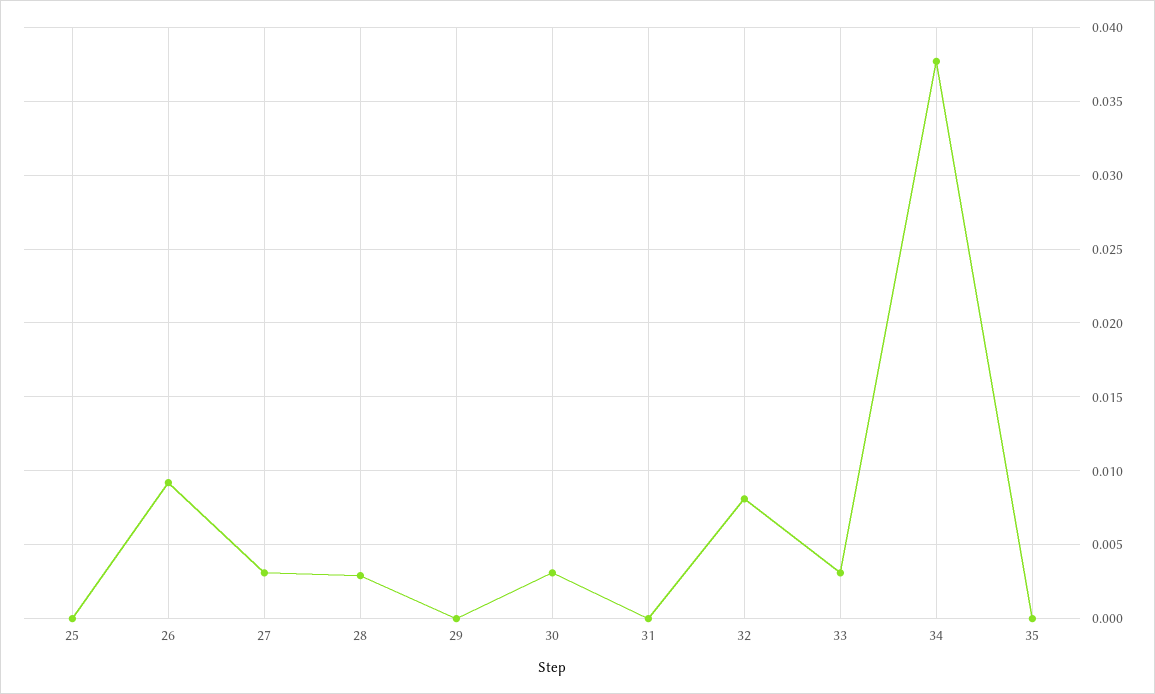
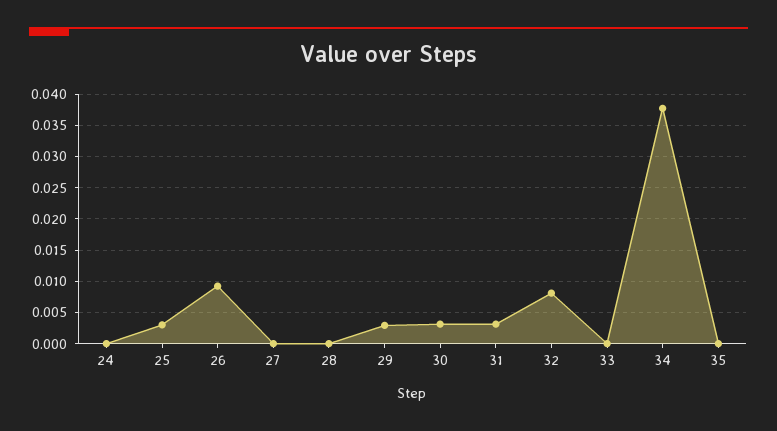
  {
-   "25": 0,
+   "25": 0.003,
    "26": 0.009,
-   "27": 0.003,
+   "27": 0,
-   "28": 0.003,
+   "28": 0,
-   "29": 0,
+   "29": 0.003,
    "30": 0.003,
-   "31": 0,
+   "31": 0.003,
    "32": 0.008,
-   "33": 0.003,
+   "33": 0,
    "34": 0.0375,
-   "35": 0
+   "35": 0,
+   "24": 0
  }

